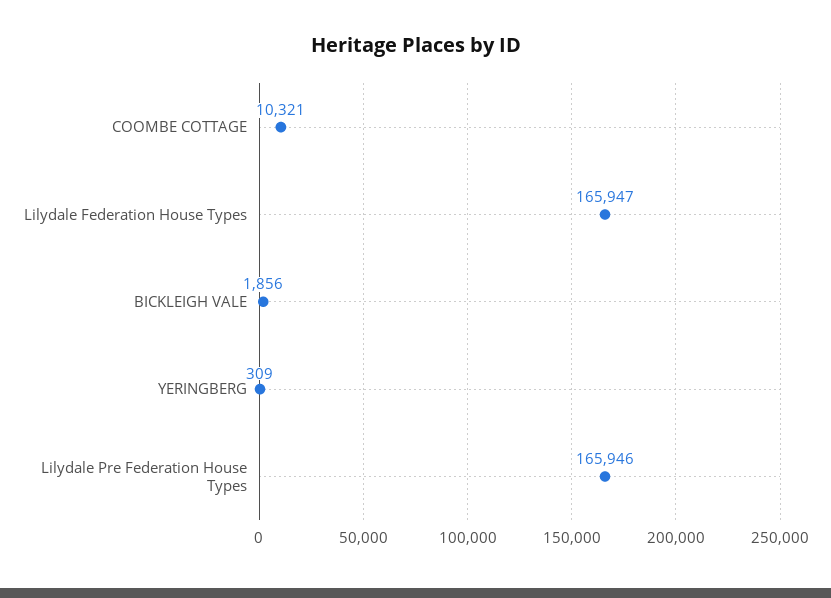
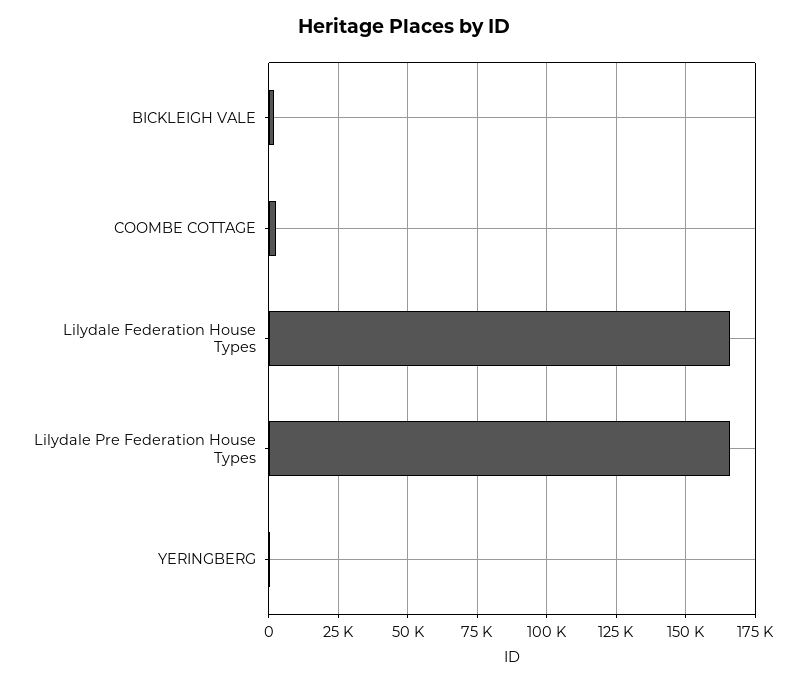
  {
-   "COOMBE COTTAGE": 10321,
+   "COOMBE COTTAGE": 2500,
    "Lilydale Federation House Types": 165947,
    "BICKLEIGH VALE": 1856,
    "YERINGBERG": 309,
    "Lilydale Pre Federation House Types": 165946
  }

